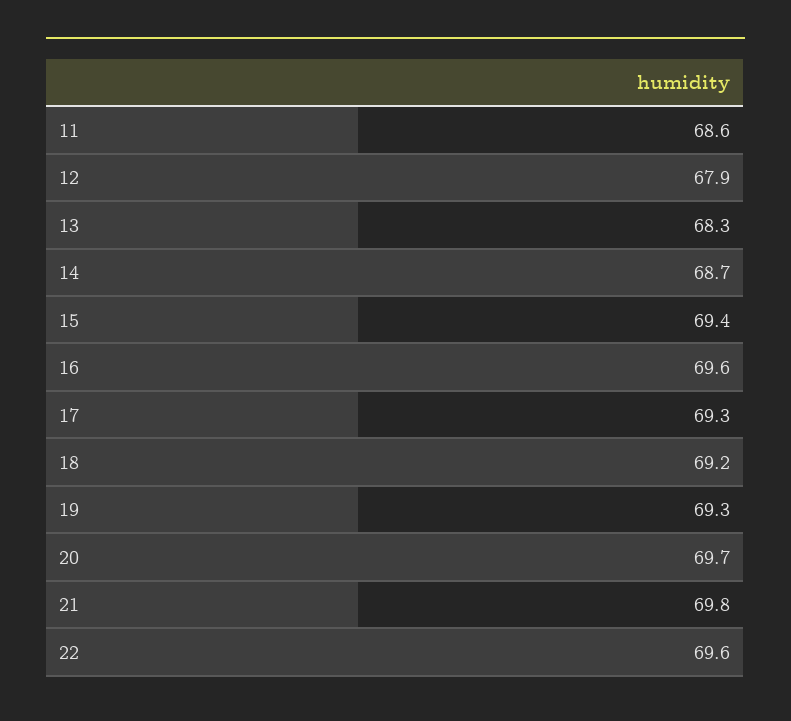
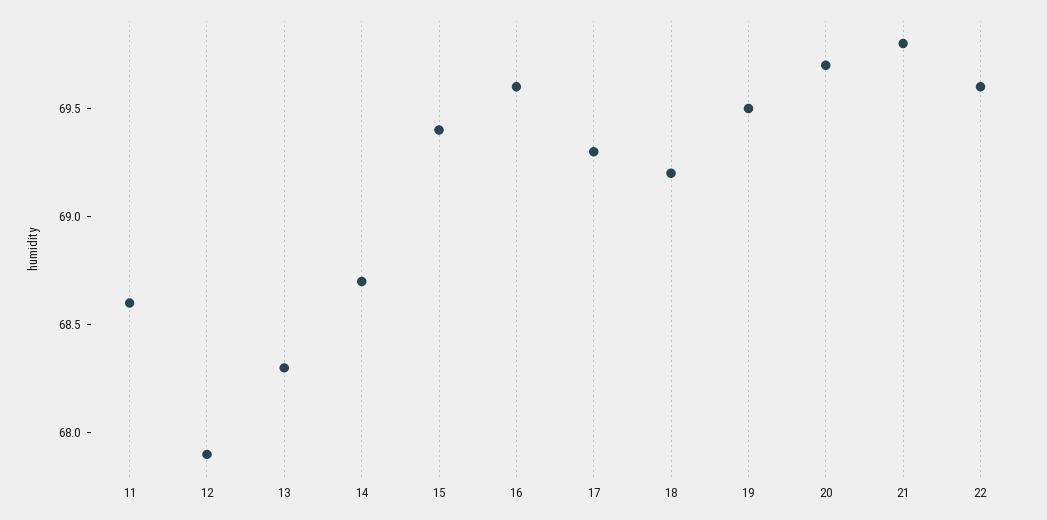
  {
    "11": 68.6,
    "12": 67.9,
    "13": 68.3,
    "14": 68.7,
    "15": 69.4,
    "16": 69.6,
    "17": 69.3,
    "18": 69.2,
-   "19": 69.3,
+   "19": 69.5,
    "20": 69.7,
    "21": 69.8,
    "22": 69.6
  }

